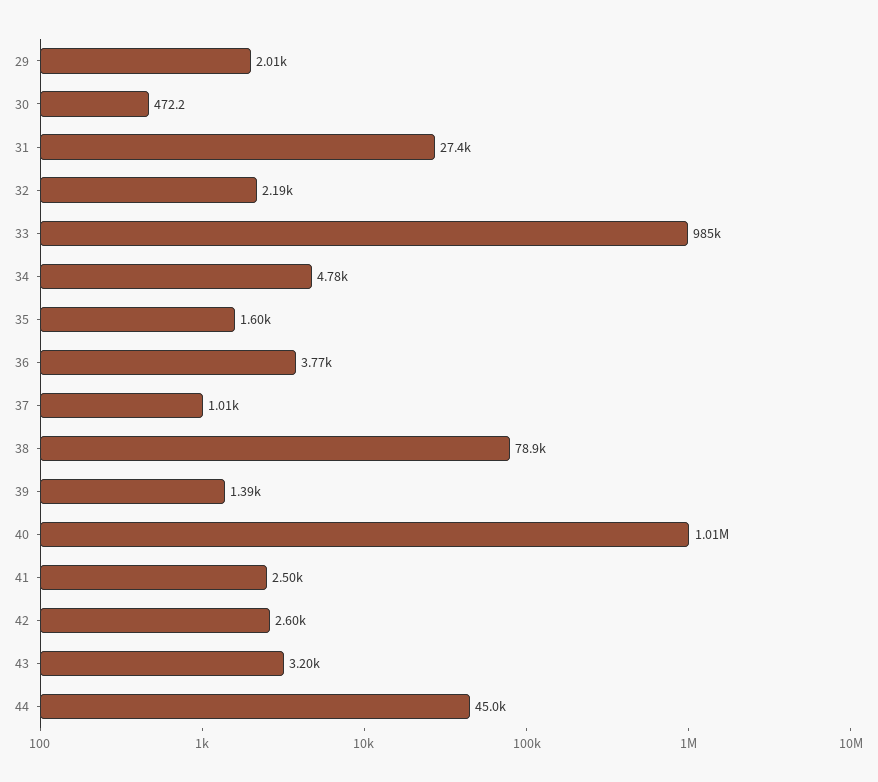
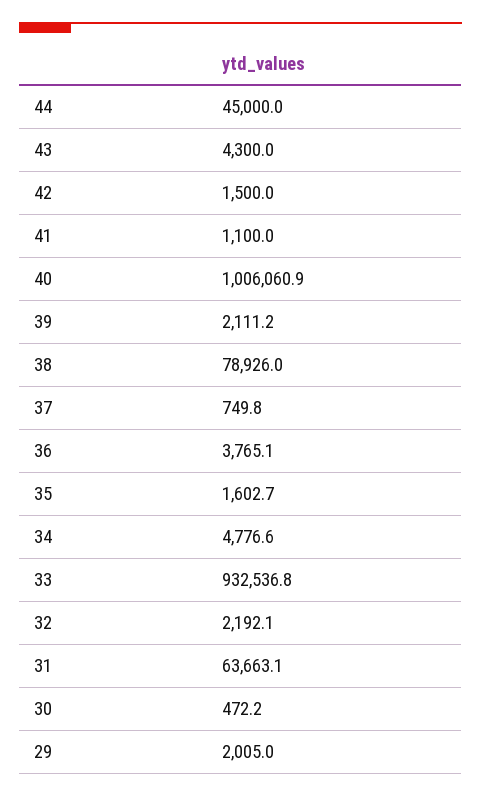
  {
    "29": 2005,
    "30": 472.2,
-   "31": 27400,
+   "31": 63663.1,
    "32": 2192.1,
-   "33": 985000,
+   "33": 932536.8,
    "34": 4776.6,
    "35": 1602.7,
    "36": 3765.1,
-   "37": 1010,
+   "37": 749.8,
    "38": 78926,
-   "39": 1390,
+   "39": 2111.2,
    "40": 1006060.9,
-   "41": 2500,
+   "41": 1100,
-   "42": 2600,
+   "42": 1500,
-   "43": 3200,
+   "43": 4300,
    "44": 45000
  }

